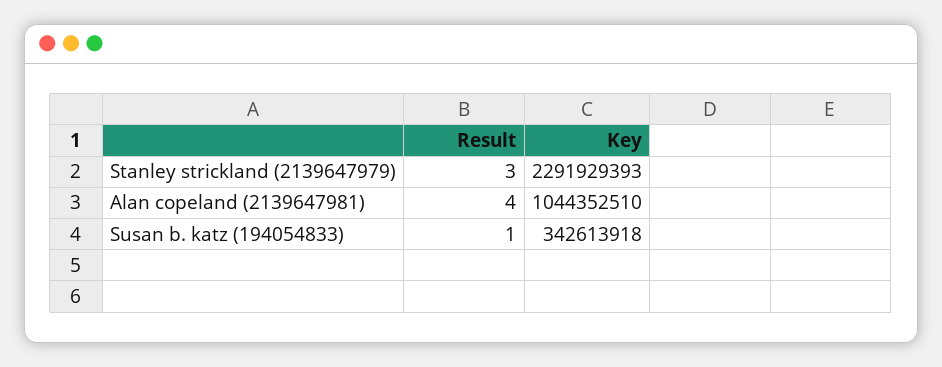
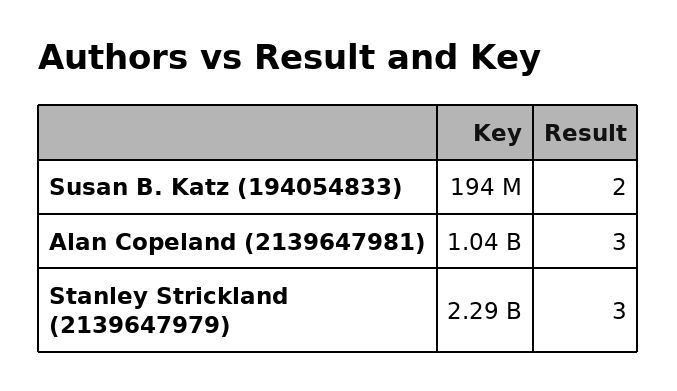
  {
    "Result": {
      "Stanley strickland (2139647979)": 3,
-     "Alan copeland (2139647981)": 4,
+     "Alan copeland (2139647981)": 3,
-     "Susan b. katz (194054833)": 1
+     "Susan b. katz (194054833)": 2
    },
    "Key": {
      "Stanley strickland (2139647979)": 2291929393,
      "Alan copeland (2139647981)": 1044352510,
-     "Susan b. katz (194054833)": 342613918
+     "Susan b. katz (194054833)": 194000000
    }
  }

